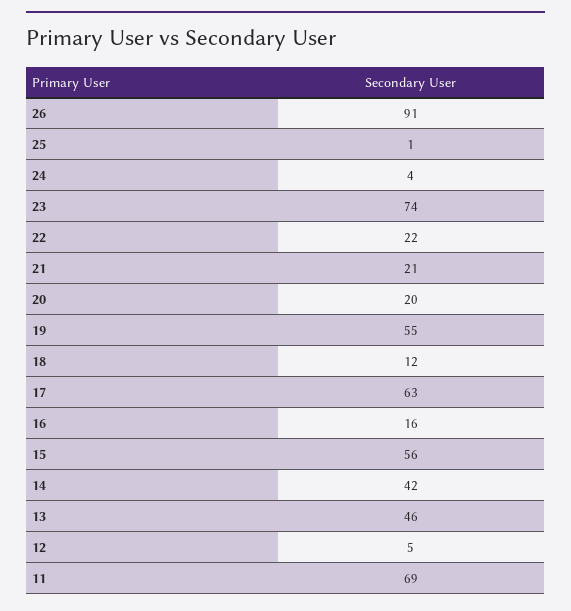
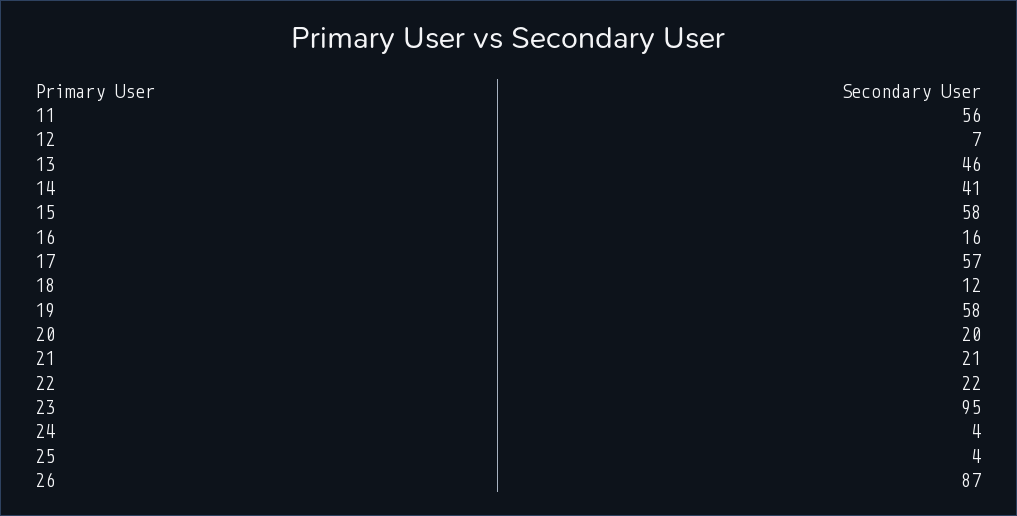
  {
-   "26": 91,
+   "26": 87,
-   "25": 1,
+   "25": 4,
    "24": 4,
-   "23": 74,
+   "23": 95,
    "22": 22,
    "21": 21,
    "20": 20,
-   "19": 55,
+   "19": 58,
    "18": 12,
-   "17": 63,
+   "17": 57,
    "16": 16,
-   "15": 56,
+   "15": 58,
-   "14": 42,
+   "14": 41,
    "13": 46,
-   "12": 5,
+   "12": 7,
-   "11": 69
+   "11": 56
  }

